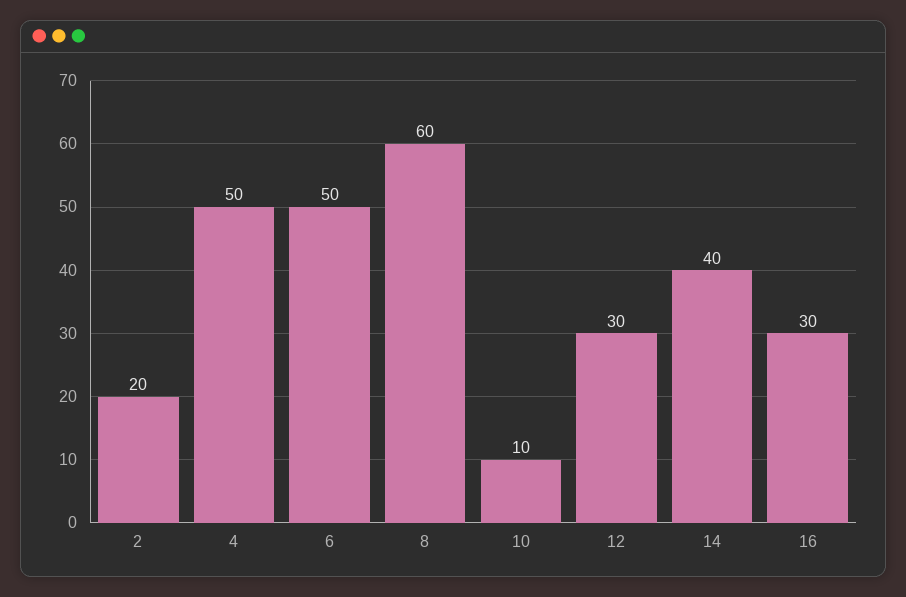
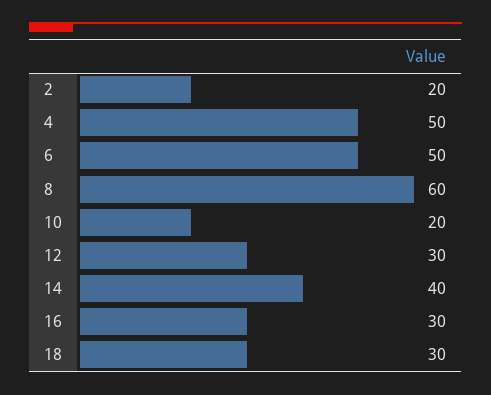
  {
    "2": 20,
    "4": 50,
    "6": 50,
    "8": 60,
-   "10": 10,
+   "10": 20,
    "12": 30,
    "14": 40,
-   "16": 30
+   "16": 30,
+   "18": 30
  }

